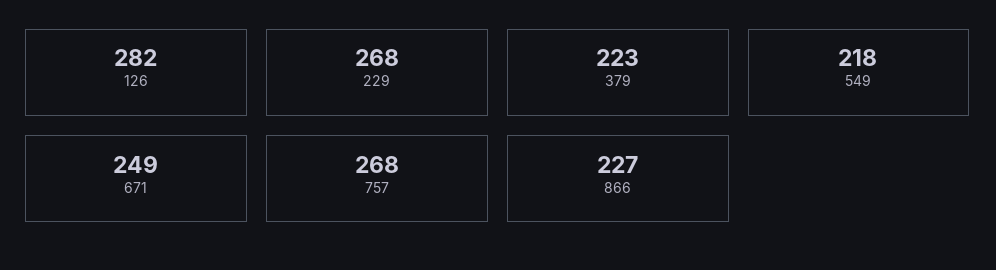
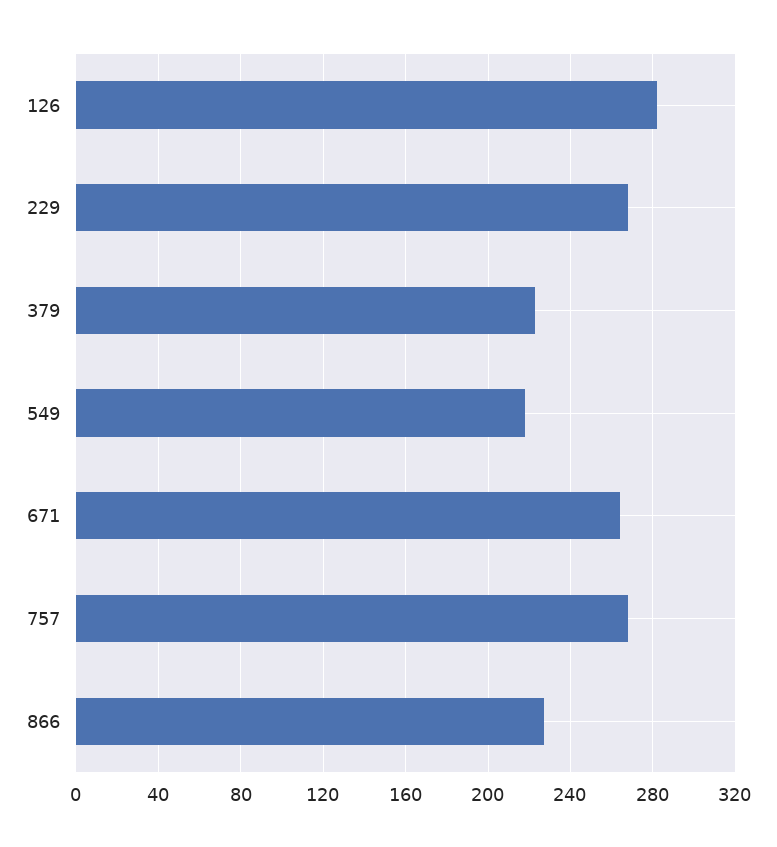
  {
    "126": 282,
    "229": 268,
    "379": 223,
    "549": 218,
-   "671": 249,
+   "671": 265,
    "757": 268,
    "866": 227
  }

